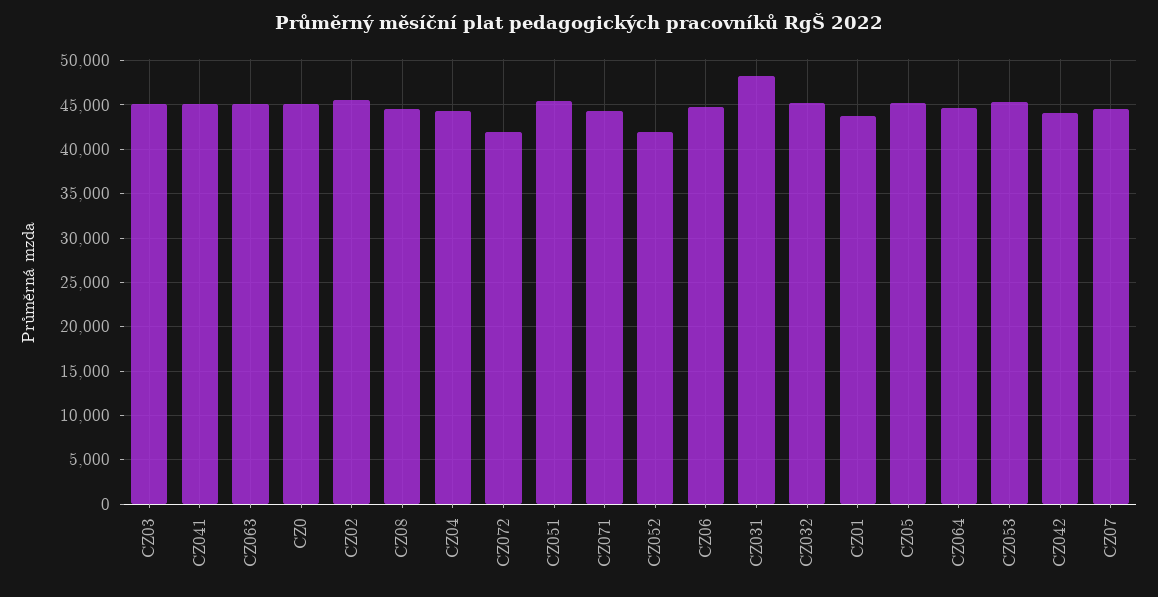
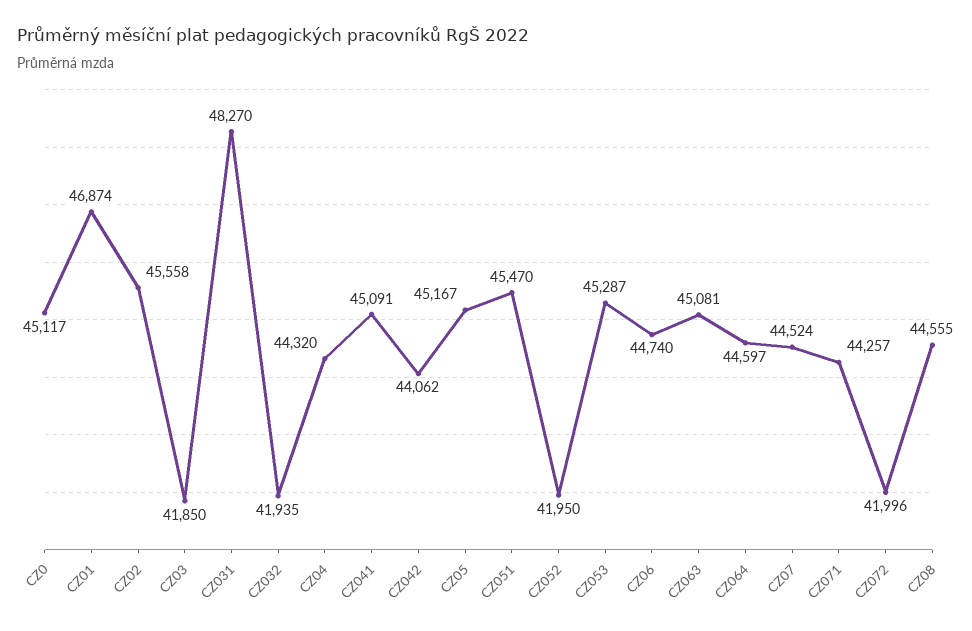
  {
-   "CZ03": 45000,
+   "CZ03": 41850,
    "CZ041": 45091,
    "CZ063": 45081,
    "CZ0": 45117,
    "CZ02": 45558,
    "CZ08": 44555,
    "CZ04": 44320,
    "CZ072": 41996,
    "CZ051": 45470,
    "CZ071": 44257,
    "CZ052": 41950,
    "CZ06": 44740,
    "CZ031": 48270,
-   "CZ032": 45000,
+   "CZ032": 41935,
-   "CZ01": 44000,
+   "CZ01": 46874,
    "CZ05": 45167,
    "CZ064": 44597,
    "CZ053": 45287,
    "CZ042": 44062,
    "CZ07": 44524
  }

